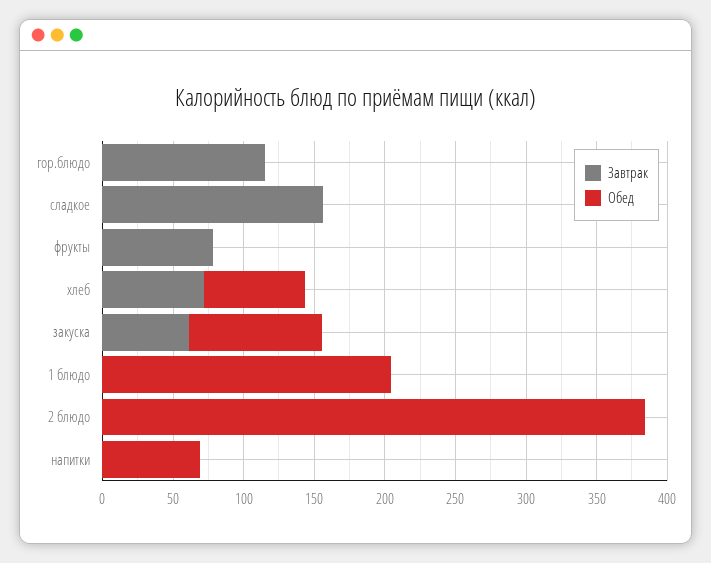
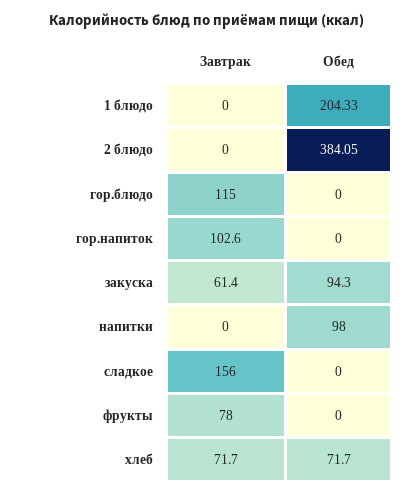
  {
    "Завтрак": {
      "гор.блюдо": 115,
      "сладкое": 156,
      "фрукты": 78,
      "хлеб": 71.7,
      "закуска": 61.4,
      "1 блюдо": 0,
      "2 блюдо": 0,
-     "напитки": 0
+     "напитки": 0,
+     "гор.напиток": 102.6
    },
    "Обед": {
      "гор.блюдо": 0,
      "сладкое": 0,
      "фрукты": 0,
      "хлеб": 71.7,
      "закуска": 94.3,
      "1 блюдо": 204.33,
      "2 блюдо": 384.05,
-     "напитки": 70
+     "напитки": 98,
+     "гор.напиток": 0
    }
  }

